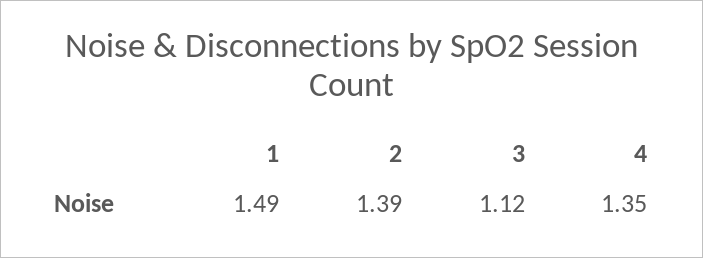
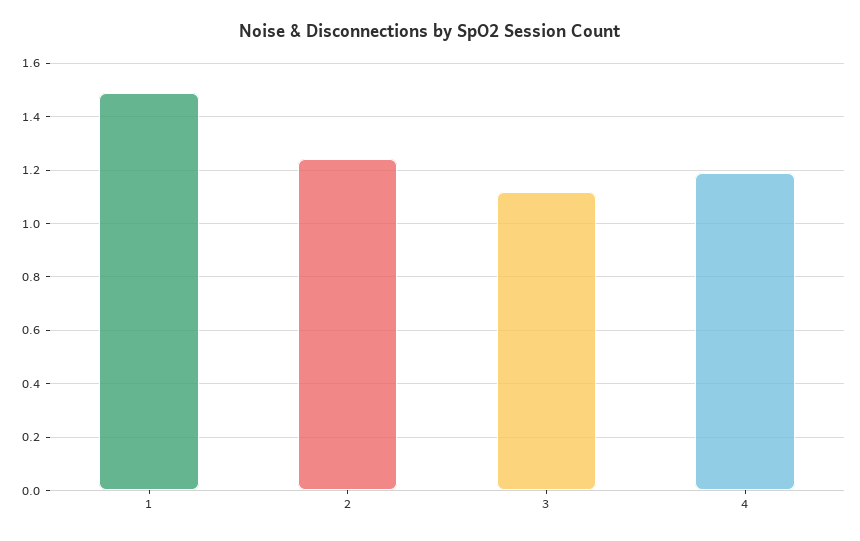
  {
    "1": 1.49,
-   "2": 1.39,
+   "2": 1.25,
    "3": 1.12,
-   "4": 1.35
+   "4": 1.2
  }

